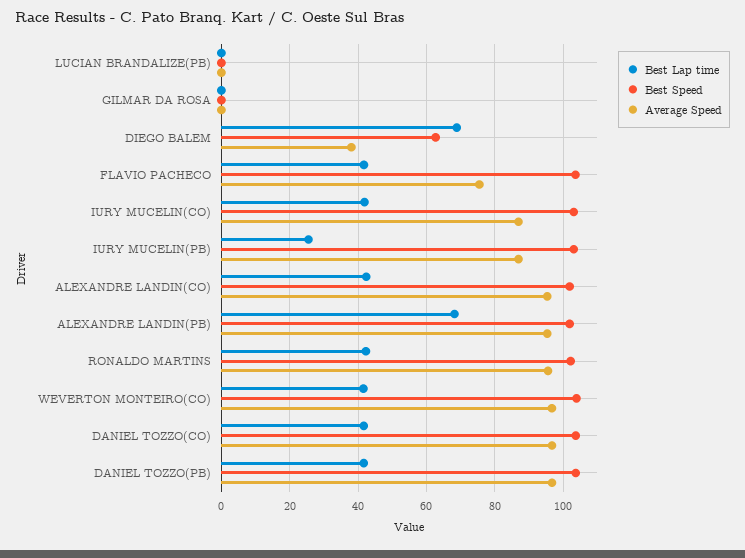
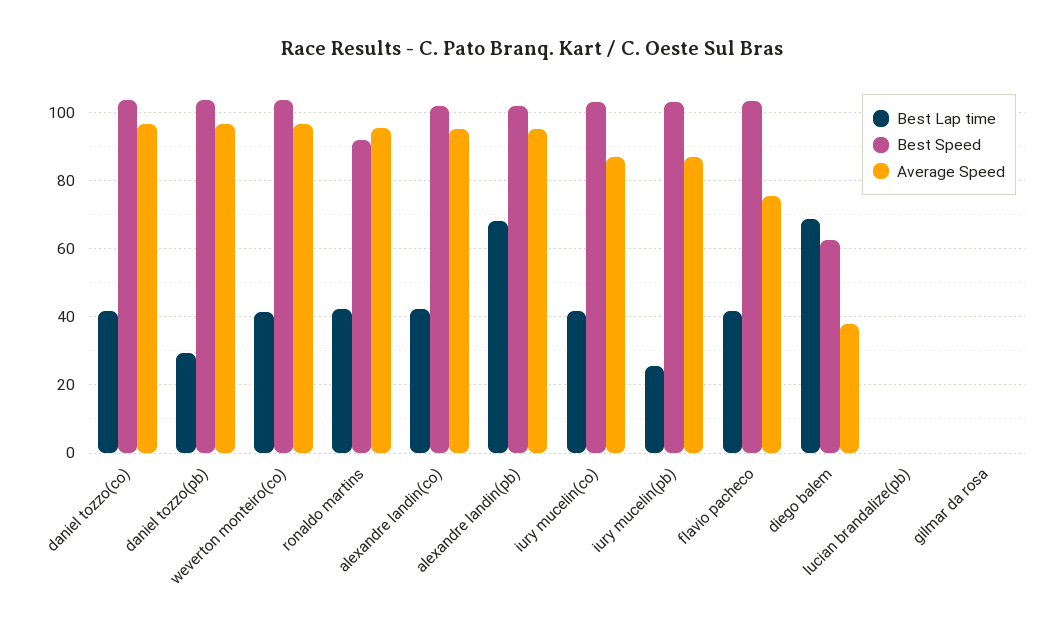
  {
    "Best Lap time": {
      "LUCIAN BRANDALIZE(PB)": 0,
      "GILMAR DA ROSA": 0,
      "DIEGO BALEM": 68,
      "FLAVIO PACHECO": 42,
      "IURY MUCELIN(CO)": 42,
      "IURY MUCELIN(PB)": 26,
      "ALEXANDRE LANDIN(CO)": 42,
      "ALEXANDRE LANDIN(PB)": 68,
      "RONALDO MARTINS": 42,
      "WEVERTON MONTEIRO(CO)": 42,
      "DANIEL TOZZO(CO)": 42,
-     "DANIEL TOZZO(PB)": 42
+     "DANIEL TOZZO(PB)": 30
    },
    "Best Speed": {
      "LUCIAN BRANDALIZE(PB)": 0,
      "GILMAR DA ROSA": 0,
      "DIEGO BALEM": 62,
      "FLAVIO PACHECO": 104,
      "IURY MUCELIN(CO)": 104,
      "IURY MUCELIN(PB)": 104,
      "ALEXANDRE LANDIN(CO)": 102,
      "ALEXANDRE LANDIN(PB)": 102,
-     "RONALDO MARTINS": 102,
+     "RONALDO MARTINS": 92,
      "WEVERTON MONTEIRO(CO)": 104,
      "DANIEL TOZZO(CO)": 104,
      "DANIEL TOZZO(PB)": 104
    },
    "Average Speed": {
      "LUCIAN BRANDALIZE(PB)": 0,
      "GILMAR DA ROSA": 0,
      "DIEGO BALEM": 38,
      "FLAVIO PACHECO": 76,
      "IURY MUCELIN(CO)": 86,
      "IURY MUCELIN(PB)": 86,
      "ALEXANDRE LANDIN(CO)": 96,
      "ALEXANDRE LANDIN(PB)": 96,
      "RONALDO MARTINS": 96,
      "WEVERTON MONTEIRO(CO)": 96,
      "DANIEL TOZZO(CO)": 96,
      "DANIEL TOZZO(PB)": 96
    }
  }

